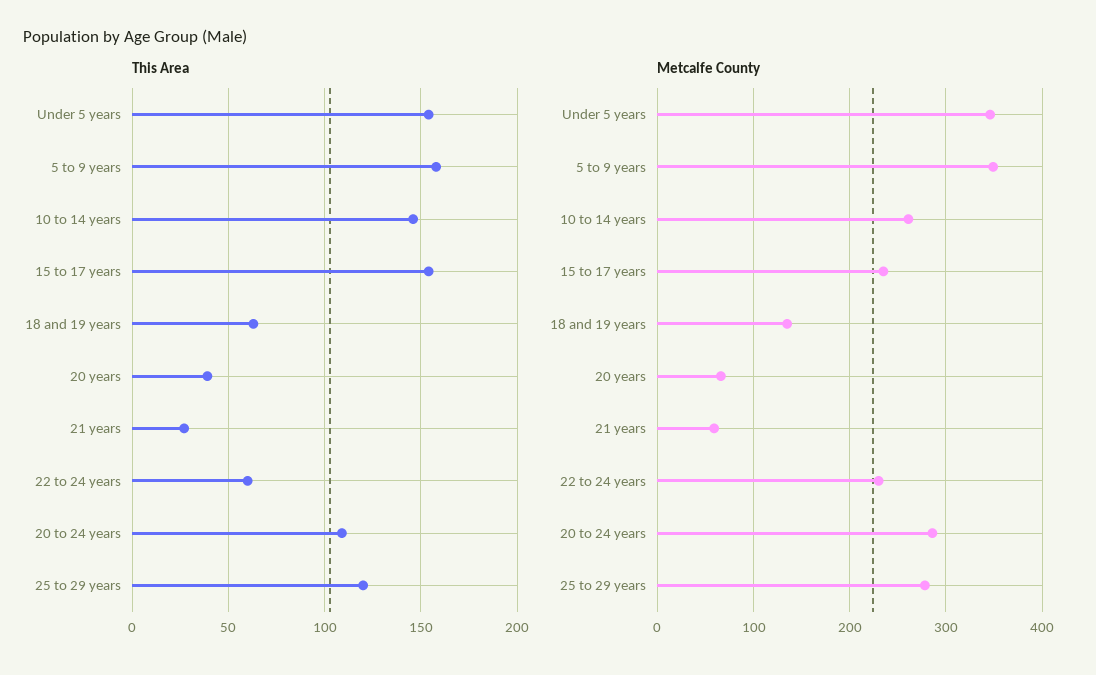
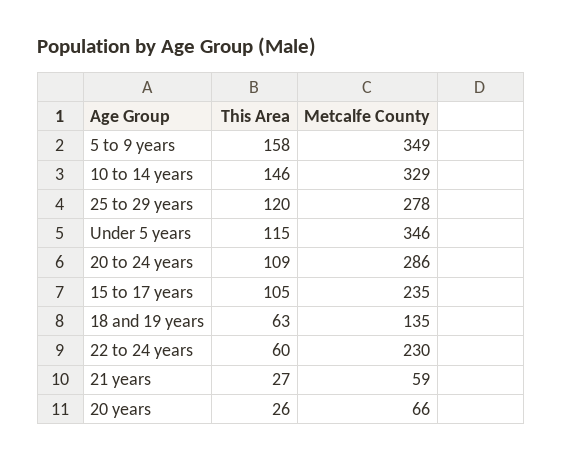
  {
    "This Area": {
-     "Under 5 years": 155,
+     "Under 5 years": 115,
      "5 to 9 years": 158,
      "10 to 14 years": 146,
-     "15 to 17 years": 155,
+     "15 to 17 years": 105,
      "18 and 19 years": 63,
-     "20 years": 40,
+     "20 years": 26,
      "21 years": 27,
      "22 to 24 years": 60,
      "20 to 24 years": 109,
      "25 to 29 years": 120
    },
    "Metcalfe County": {
      "Under 5 years": 346,
      "5 to 9 years": 349,
-     "10 to 14 years": 260,
+     "10 to 14 years": 329,
      "15 to 17 years": 235,
      "18 and 19 years": 135,
      "20 years": 66,
      "21 years": 59,
      "22 to 24 years": 230,
      "20 to 24 years": 286,
      "25 to 29 years": 278
    }
  }

